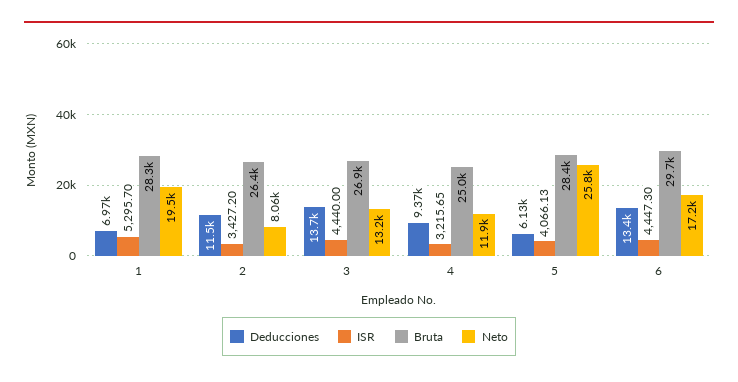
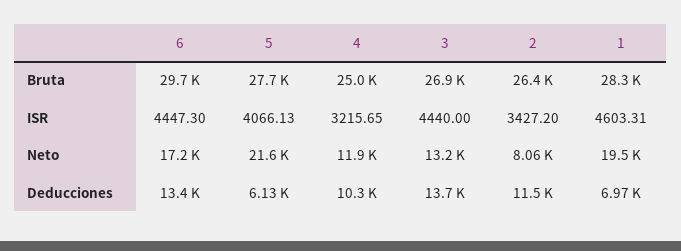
  {
    "Deducciones": {
      "1": 6970,
      "2": 11500,
      "3": 13700,
-     "4": 9370,
+     "4": 10300,
      "5": 6130,
      "6": 13400
    },
    "ISR": {
-     "1": 5295.7,
+     "1": 4603.31,
      "2": 3427.2,
      "3": 4440,
      "4": 3215.65,
      "5": 4066.13,
      "6": 4447.3
    },
    "Bruta": {
      "1": 28300,
      "2": 26400,
      "3": 26900,
      "4": 25000,
-     "5": 28400,
+     "5": 27700,
      "6": 29700
    },
    "Neto": {
      "1": 19500,
      "2": 8060,
      "3": 13200,
      "4": 11900,
-     "5": 25800,
+     "5": 21600,
      "6": 17200
    }
  }

